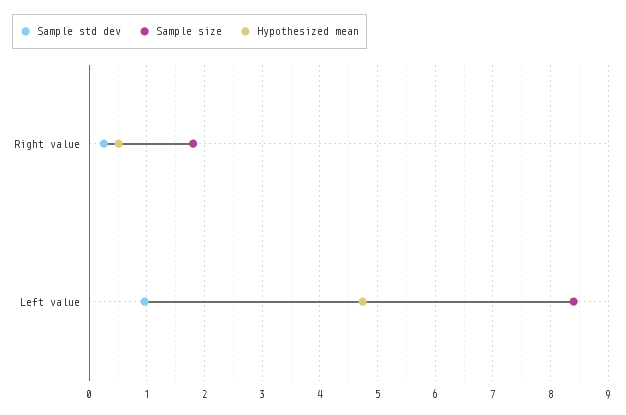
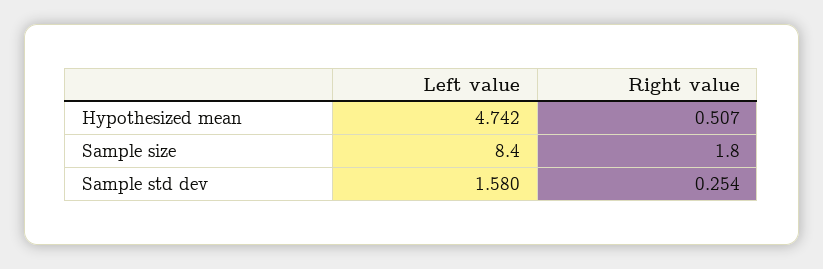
  {
    "Sample std dev": {
      "Right value": 0.254,
-     "Left value": 1
+     "Left value": 1.58
    },
    "Sample size": {
      "Right value": 1.8,
      "Left value": 8.4
    },
    "Hypothesized mean": {
      "Right value": 0.507,
      "Left value": 4.742
    }
  }

